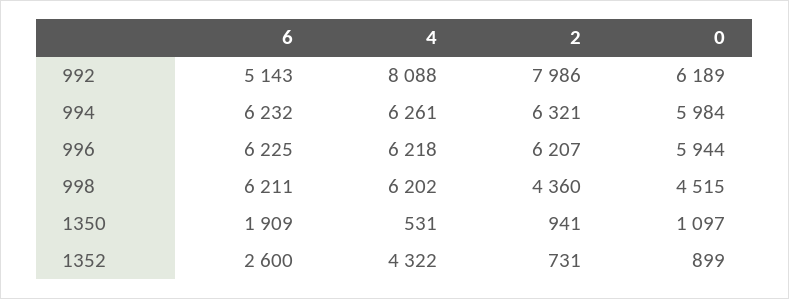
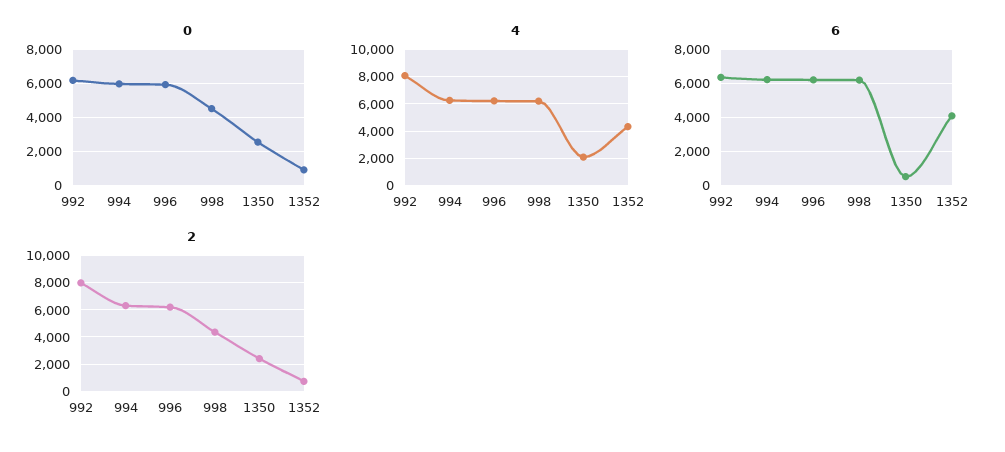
  {
    "6": {
-     "992": 5143,
+     "992": 6500,
      "994": 6232,
      "996": 6225,
      "998": 6211,
-     "1350": 1909,
+     "1350": 500,
-     "1352": 2600
+     "1352": 4000
    },
    "4": {
      "992": 8088,
      "994": 6261,
      "996": 6218,
      "998": 6202,
-     "1350": 531,
+     "1350": 2000,
      "1352": 4322
    },
    "2": {
      "992": 7986,
      "994": 6321,
      "996": 6207,
      "998": 4360,
-     "1350": 941,
+     "1350": 2500,
      "1352": 731
    },
    "0": {
      "992": 6189,
      "994": 5984,
      "996": 5944,
      "998": 4515,
-     "1350": 1097,
+     "1350": 2500,
      "1352": 899
    }
  }

